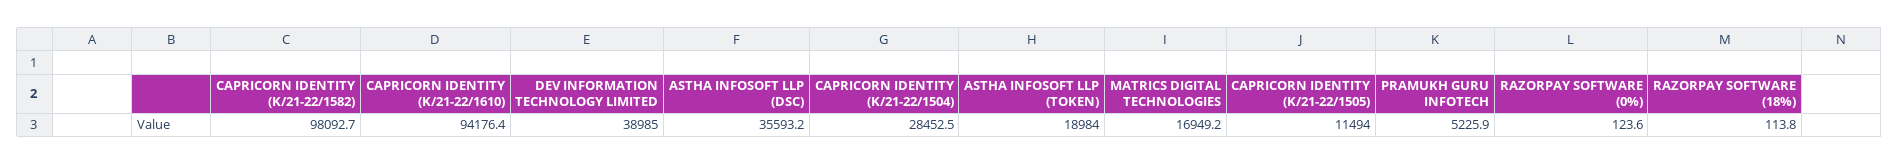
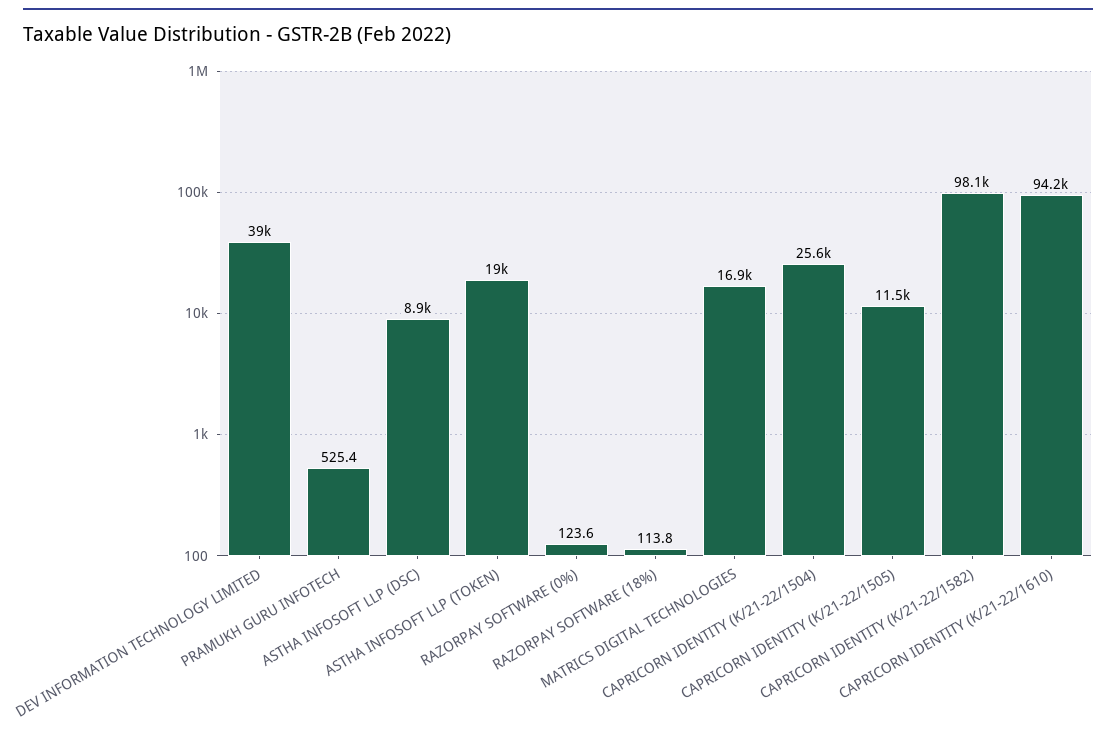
  {
    "CAPRICORN IDENTITY (K/21-22/1582)": 98092.7,
    "CAPRICORN IDENTITY (K/21-22/1610)": 94176.4,
    "DEV INFORMATION TECHNOLOGY LIMITED": 38985,
-   "ASTHA INFOSOFT LLP (DSC)": 35593.2,
+   "ASTHA INFOSOFT LLP (DSC)": 8900,
-   "CAPRICORN IDENTITY (K/21-22/1504)": 28452.5,
+   "CAPRICORN IDENTITY (K/21-22/1504)": 25600,
    "ASTHA INFOSOFT LLP (TOKEN)": 18984,
    "MATRICS DIGITAL TECHNOLOGIES": 16949.2,
    "CAPRICORN IDENTITY (K/21-22/1505)": 11494,
-   "PRAMUKH GURU INFOTECH": 5225.9,
+   "PRAMUKH GURU INFOTECH": 525.4,
    "RAZORPAY SOFTWARE (0%)": 123.6,
    "RAZORPAY SOFTWARE (18%)": 113.8
  }

